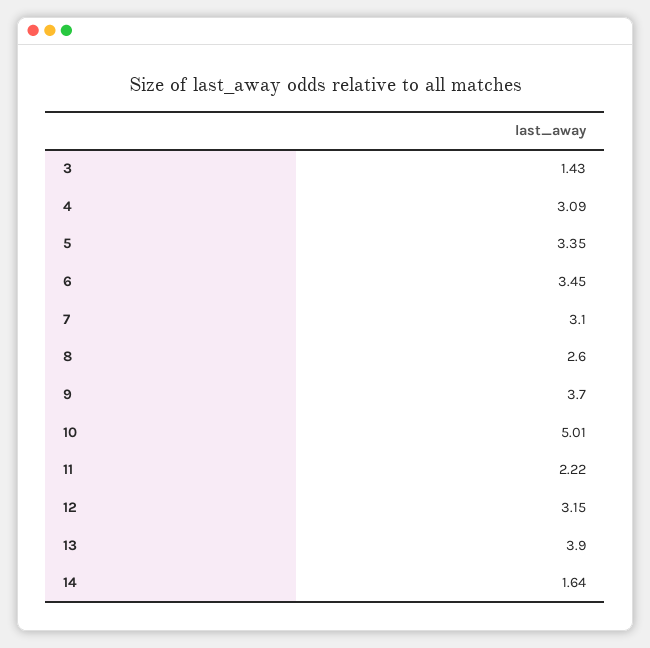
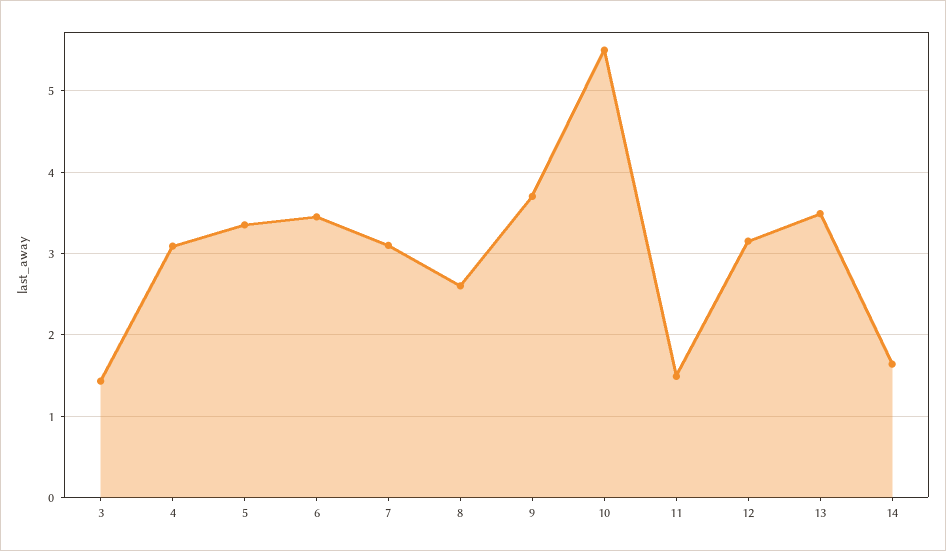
  {
    "3": 1.43,
    "4": 3.09,
    "5": 3.35,
    "6": 3.45,
    "7": 3.1,
    "8": 2.6,
    "9": 3.7,
-   "10": 5.01,
+   "10": 5.5,
-   "11": 2.22,
+   "11": 1.5,
    "12": 3.15,
-   "13": 3.9,
+   "13": 3.5,
    "14": 1.64
  }

